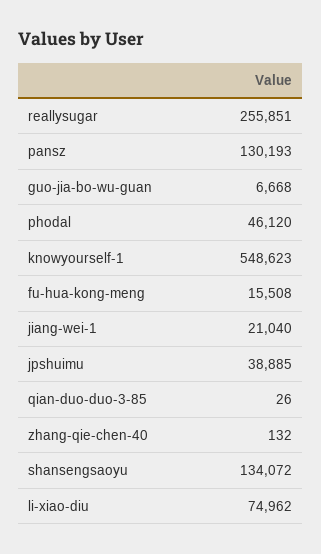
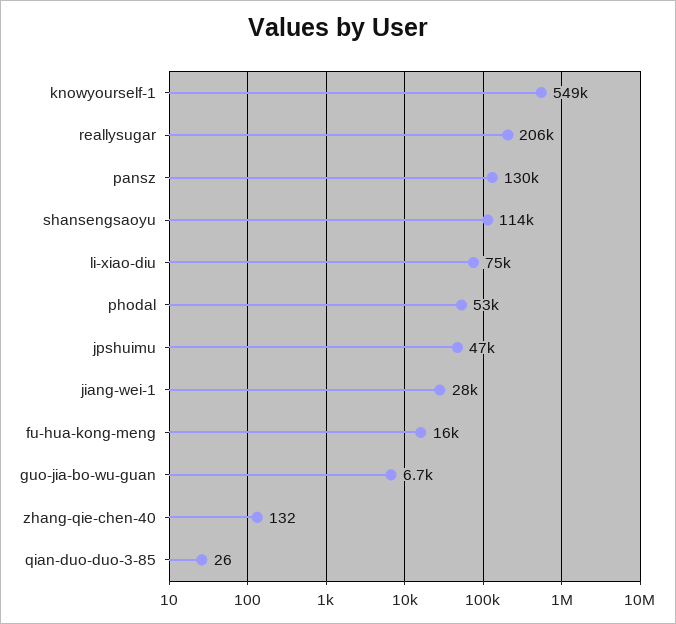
  {
-   "reallysugar": 255851,
+   "reallysugar": 206000,
    "pansz": 130193,
    "guo-jia-bo-wu-guan": 6668,
-   "phodal": 46120,
+   "phodal": 53000,
    "knowyourself-1": 548623,
    "fu-hua-kong-meng": 15508,
-   "jiang-wei-1": 21040,
+   "jiang-wei-1": 28000,
-   "jpshuimu": 38885,
+   "jpshuimu": 47000,
    "qian-duo-duo-3-85": 26,
    "zhang-qie-chen-40": 132,
-   "shansengsaoyu": 134072,
+   "shansengsaoyu": 114000,
    "li-xiao-diu": 74962
  }

